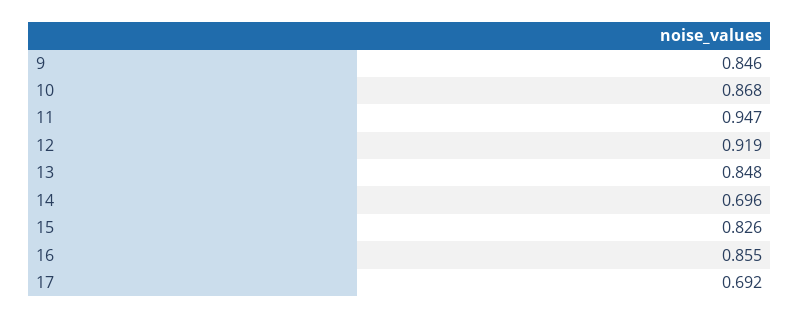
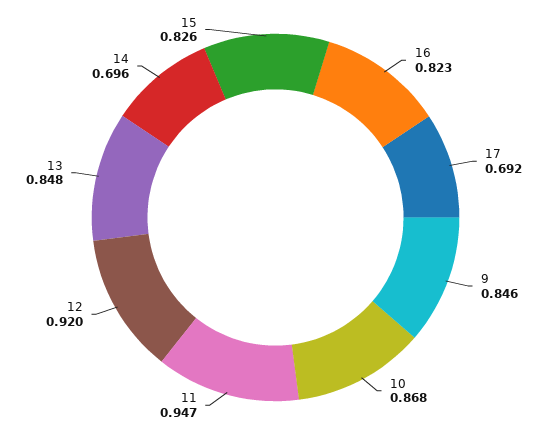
  {
    "9": 0.846,
    "10": 0.868,
    "11": 0.947,
-   "12": 0.919,
+   "12": 0.92,
    "13": 0.848,
    "14": 0.696,
    "15": 0.826,
-   "16": 0.855,
+   "16": 0.823,
    "17": 0.692
  }

